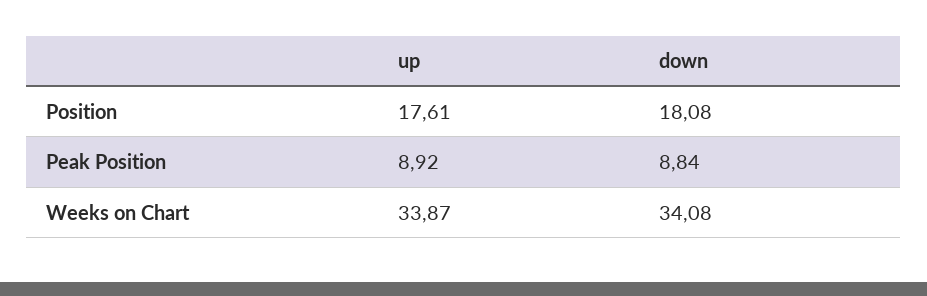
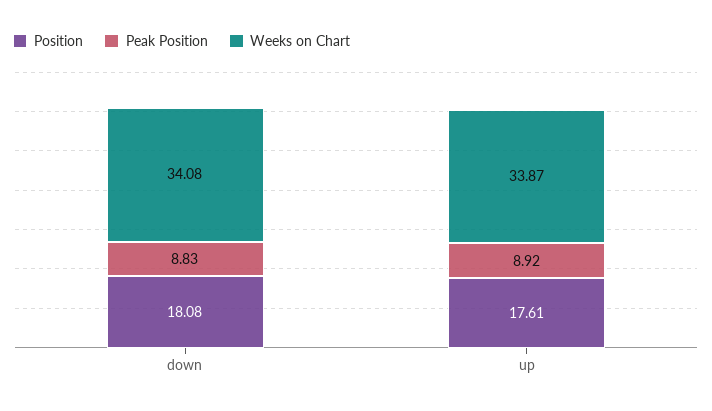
  {
    "Position": {
      "up": 17.61,
      "down": 18.08
    },
    "Peak Position": {
      "up": 8.92,
-     "down": 8.84
+     "down": 8.83
    },
    "Weeks on Chart": {
      "up": 33.87,
      "down": 34.08
    }
  }

